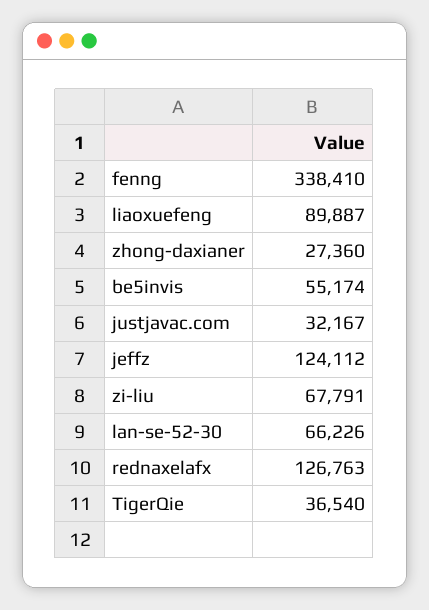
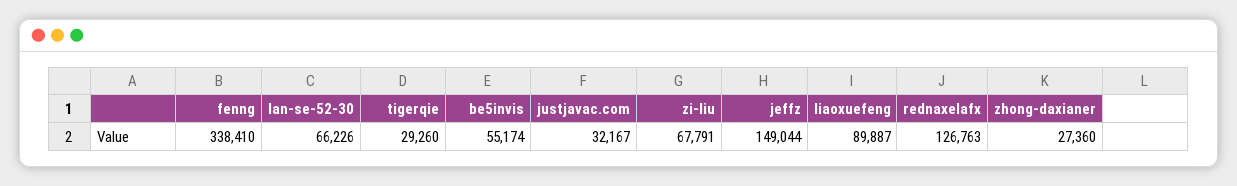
  {
    "fenng": 338410,
    "liaoxuefeng": 89887,
    "zhong-daxianer": 27360,
    "be5invis": 55174,
    "justjavac.com": 32167,
-   "jeffz": 124112,
+   "jeffz": 149044,
    "zi-liu": 67791,
    "lan-se-52-30": 66226,
    "rednaxelafx": 126763,
-   "TigerQie": 36540
+   "TigerQie": 29260
  }

